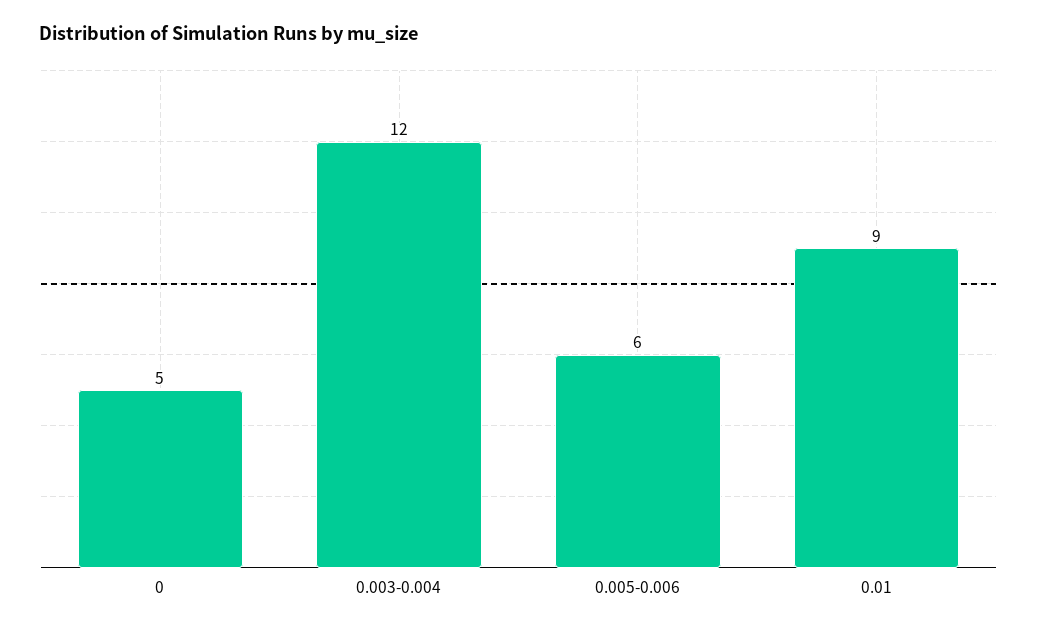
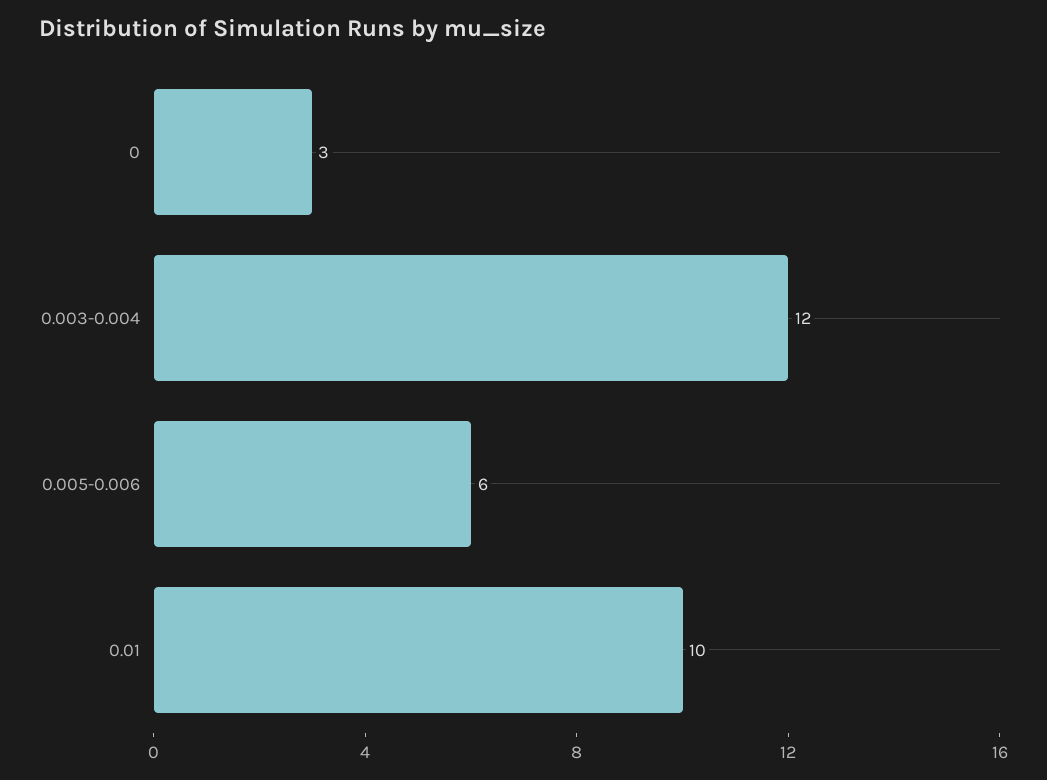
  {
-   "0": 5,
+   "0": 3,
    "0.003-0.004": 12,
    "0.005-0.006": 6,
-   "0.01": 9
+   "0.01": 10
  }

